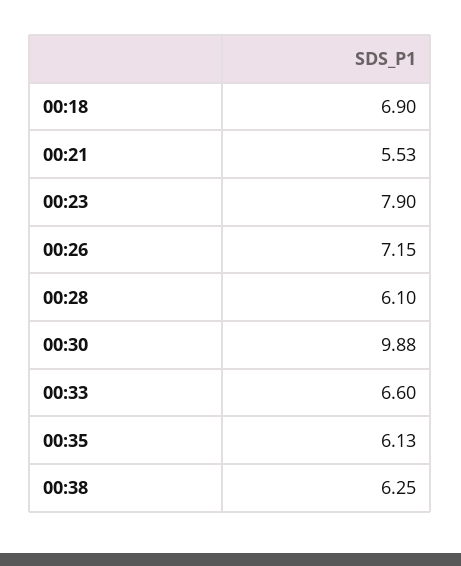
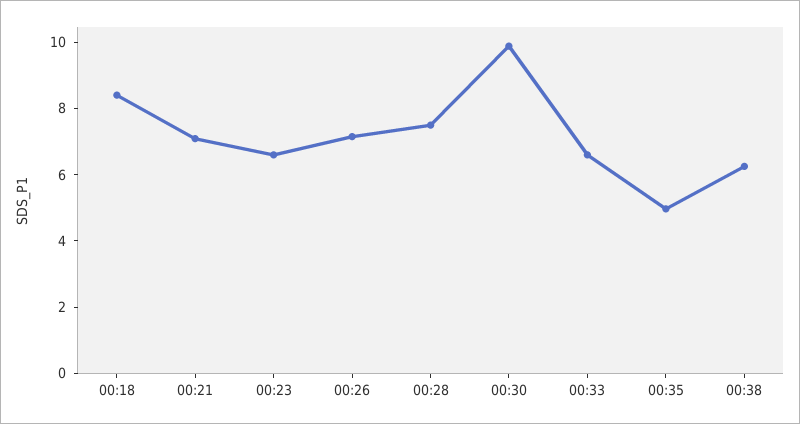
  {
-   "00:18": 6.9,
+   "00:18": 8.5,
-   "00:21": 5.53,
+   "00:21": 7,
-   "00:23": 7.9,
+   "00:23": 6.5,
    "00:26": 7.15,
-   "00:28": 6.1,
+   "00:28": 7.5,
    "00:30": 9.88,
    "00:33": 6.6,
-   "00:35": 6.13,
+   "00:35": 5,
    "00:38": 6.25
  }

